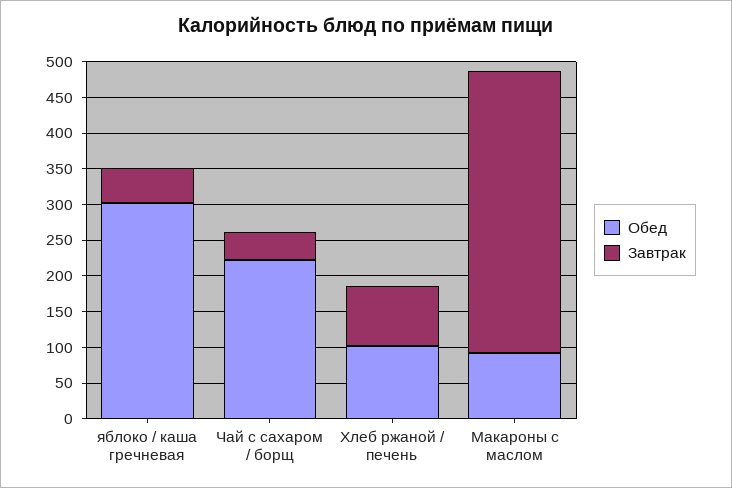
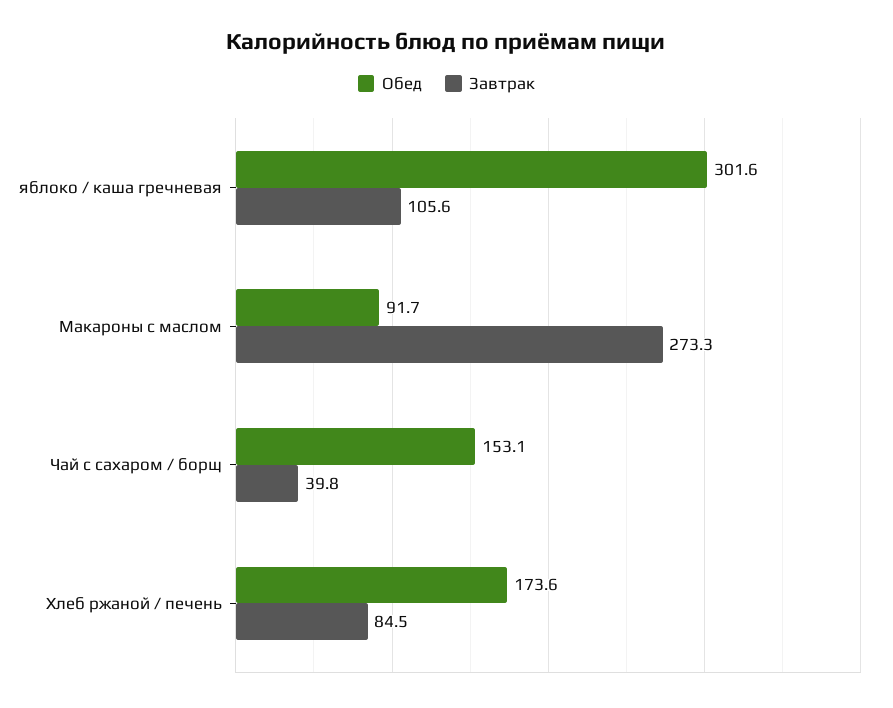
  {
    "Обед": {
      "яблоко / каша гречневая": 301.6,
-     "Чай с сахаром / борщ": 225,
+     "Чай с сахаром / борщ": 153.1,
-     "Хлеб ржаной / печень": 100,
+     "Хлеб ржаной / печень": 173.6,
      "Макароны с маслом": 91.7
    },
    "Завтрак": {
-     "яблоко / каша гречневая": 50,
+     "яблоко / каша гречневая": 105.6,
      "Чай с сахаром / борщ": 39.8,
      "Хлеб ржаной / печень": 84.5,
-     "Макароны с маслом": 400
+     "Макароны с маслом": 273.3
    }
  }

